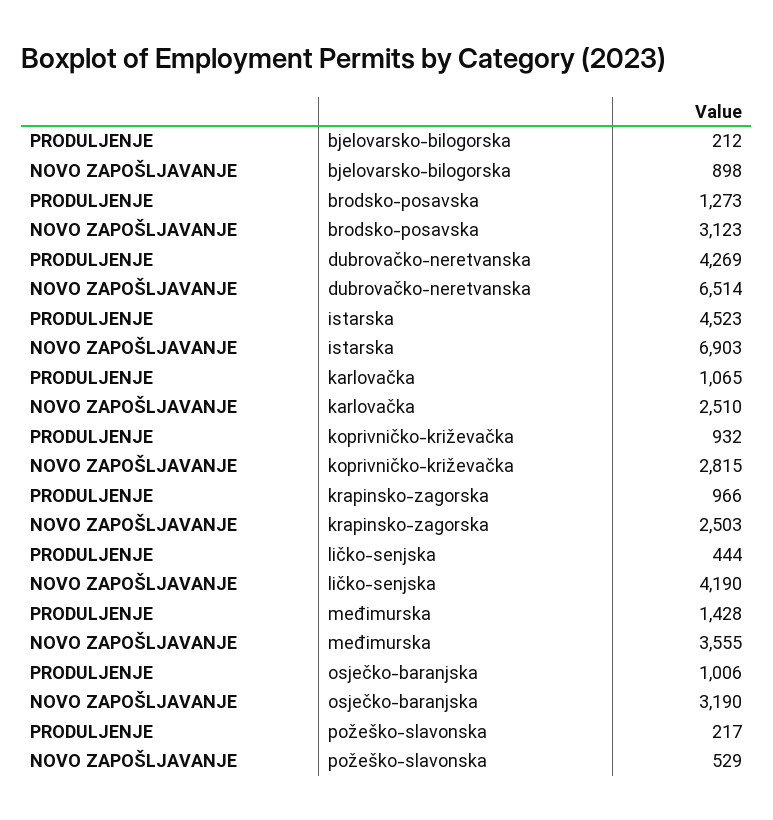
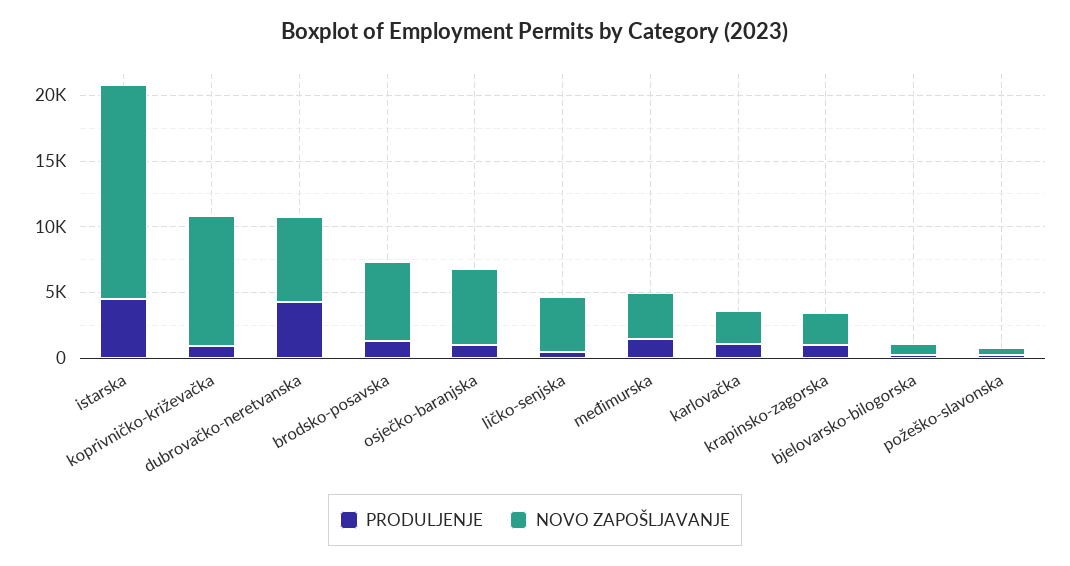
  {
    "PRODULJENJE": {
      "bjelovarsko-bilogorska": 212,
      "brodsko-posavska": 1273,
      "dubrovačko-neretvanska": 4269,
      "istarska": 4523,
      "karlovačka": 1065,
      "koprivničko-križevačka": 932,
      "krapinsko-zagorska": 966,
      "ličko-senjska": 444,
      "međimurska": 1428,
      "osječko-baranjska": 1006,
      "požeško-slavonska": 217
    },
    "NOVO ZAPOŠLJAVANJE": {
      "bjelovarsko-bilogorska": 898,
-     "brodsko-posavska": 3123,
+     "brodsko-posavska": 6000,
      "dubrovačko-neretvanska": 6514,
-     "istarska": 6903,
+     "istarska": 16000,
      "karlovačka": 2510,
-     "koprivničko-križevačka": 2815,
+     "koprivničko-križevačka": 10000,
      "krapinsko-zagorska": 2503,
      "ličko-senjska": 4190,
      "međimurska": 3555,
-     "osječko-baranjska": 3190,
+     "osječko-baranjska": 6000,
      "požeško-slavonska": 529
    }
  }

